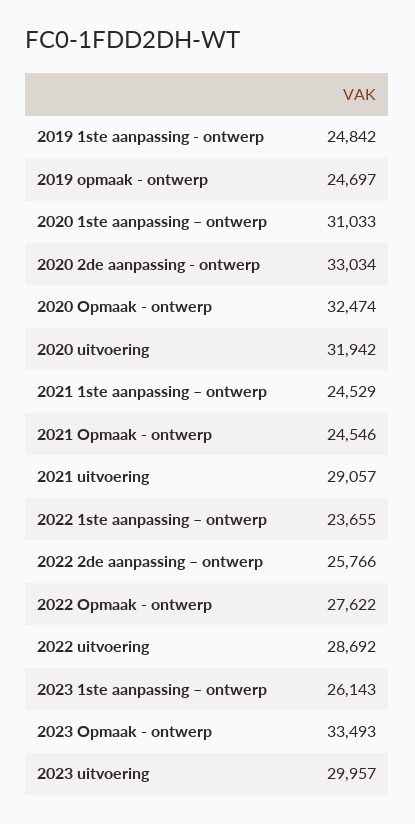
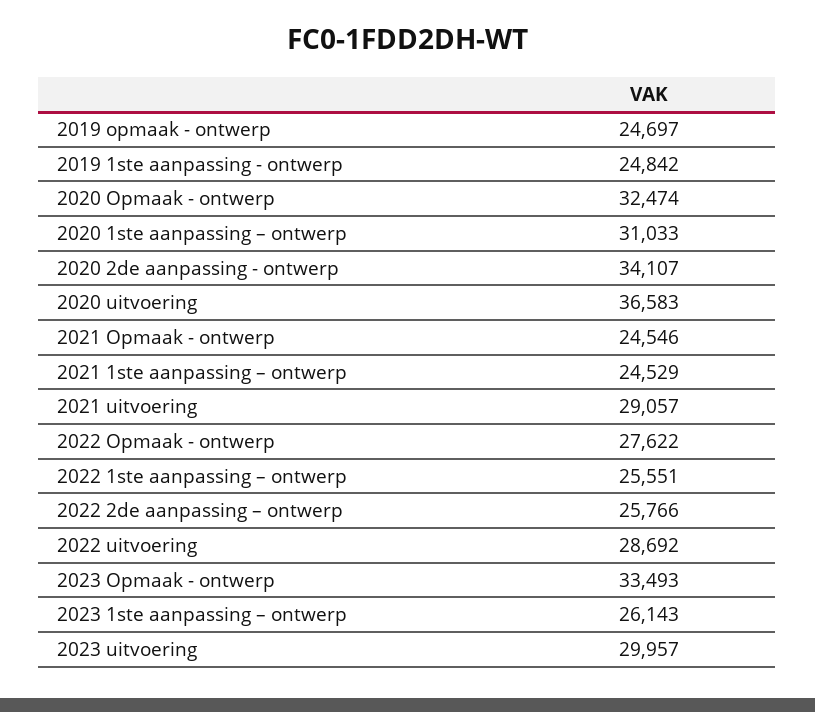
  {
    "2019 1ste aanpassing - ontwerp": 24842,
    "2019 opmaak - ontwerp": 24697,
    "2020 1ste aanpassing – ontwerp": 31033,
-   "2020 2de aanpassing - ontwerp": 33034,
+   "2020 2de aanpassing - ontwerp": 34107,
    "2020 Opmaak - ontwerp": 32474,
-   "2020 uitvoering": 31942,
+   "2020 uitvoering": 36583,
    "2021 1ste aanpassing – ontwerp": 24529,
    "2021 Opmaak - ontwerp": 24546,
    "2021 uitvoering": 29057,
-   "2022 1ste aanpassing – ontwerp": 23655,
+   "2022 1ste aanpassing – ontwerp": 25551,
    "2022 2de aanpassing – ontwerp": 25766,
    "2022 Opmaak - ontwerp": 27622,
    "2022 uitvoering": 28692,
    "2023 1ste aanpassing – ontwerp": 26143,
    "2023 Opmaak - ontwerp": 33493,
    "2023 uitvoering": 29957
  }

